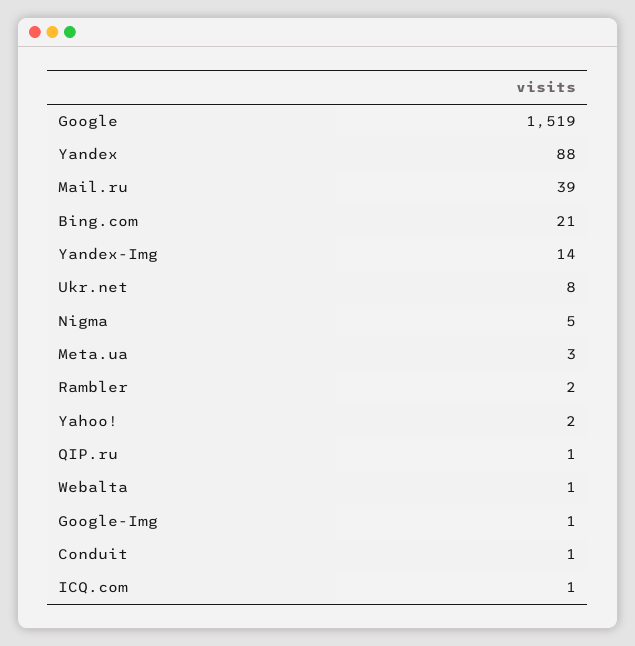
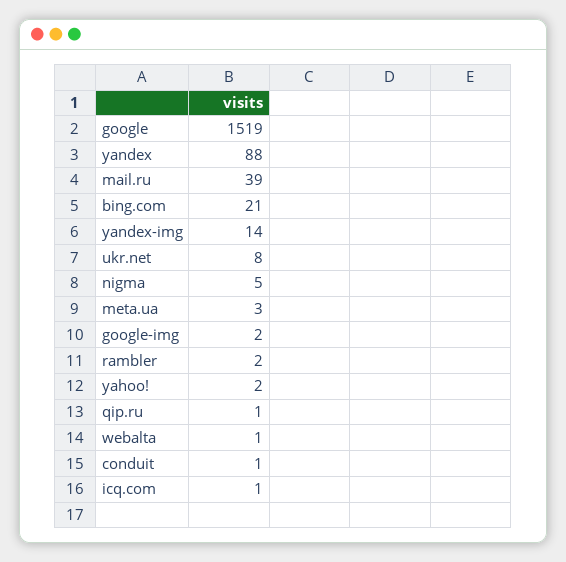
  {
    "Google": 1519,
    "Yandex": 88,
    "Mail.ru": 39,
    "Bing.com": 21,
    "Yandex-Img": 14,
    "Ukr.net": 8,
    "Nigma": 5,
    "Meta.ua": 3,
    "Rambler": 2,
    "Yahoo!": 2,
    "QIP.ru": 1,
    "Webalta": 1,
-   "Google-Img": 1,
+   "Google-Img": 2,
    "Conduit": 1,
    "ICQ.com": 1
  }

